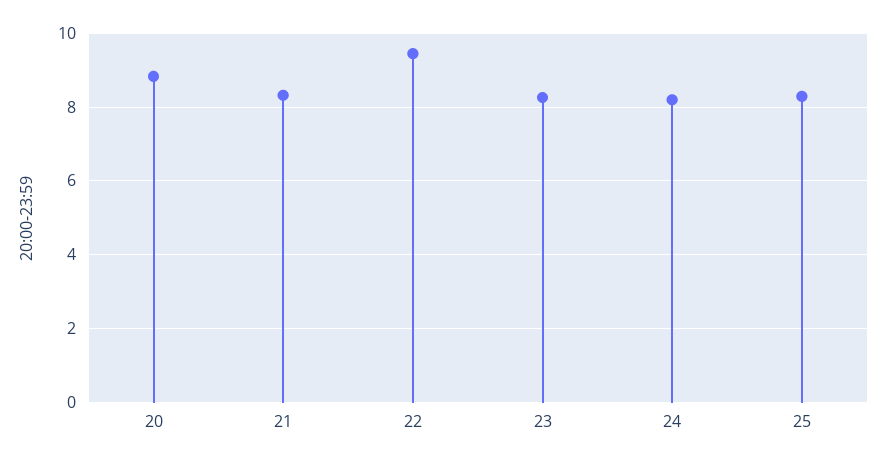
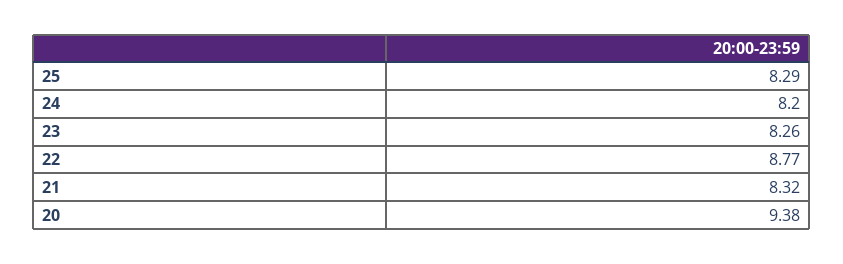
  {
-   "20": 8.8,
+   "20": 9.38,
    "21": 8.32,
-   "22": 9.4,
+   "22": 8.77,
    "23": 8.26,
    "24": 8.2,
    "25": 8.29
  }

